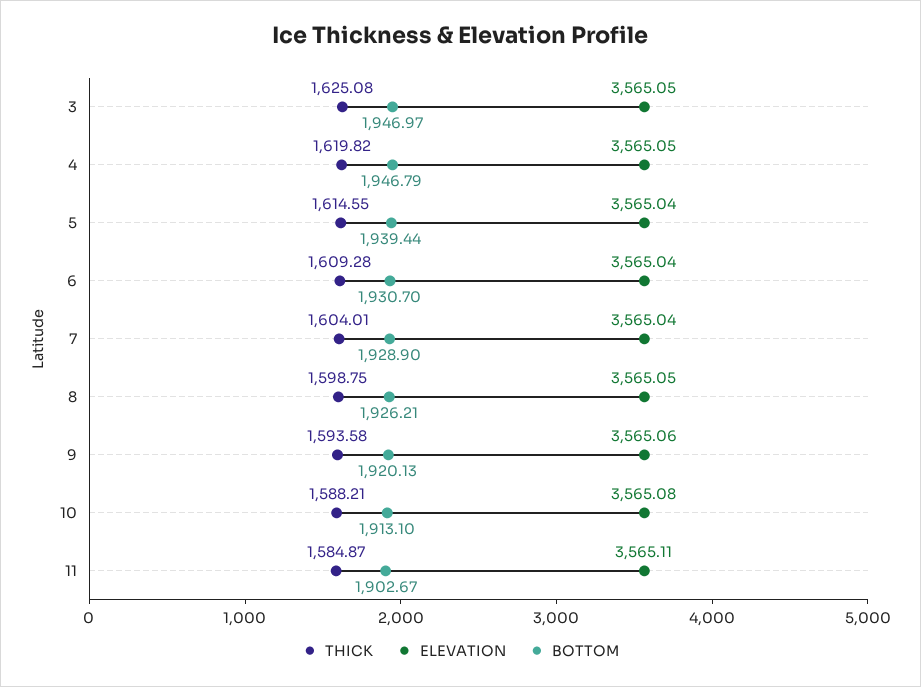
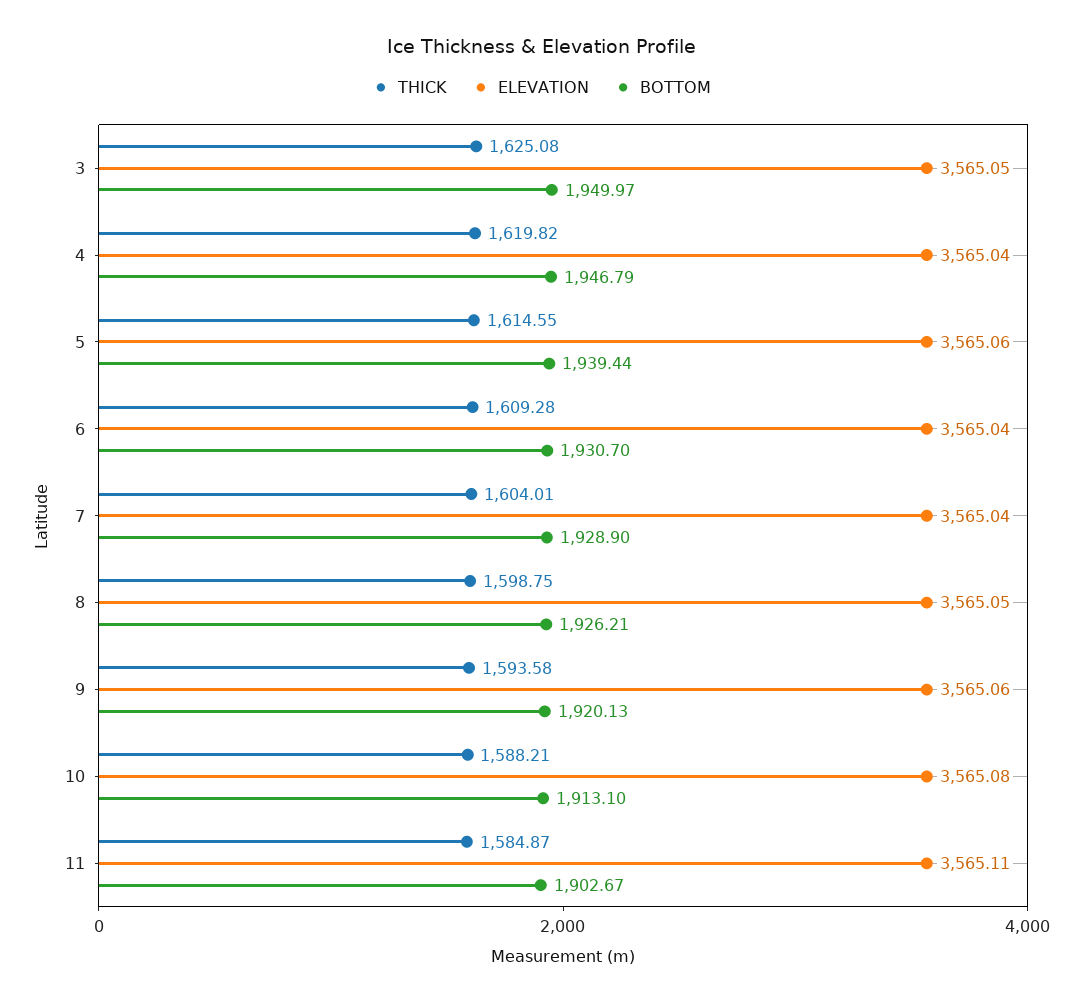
  {
    "THICK": {
      "3": 1625.08,
      "4": 1619.82,
      "5": 1614.55,
      "6": 1609.28,
      "7": 1604.01,
      "8": 1598.75,
      "9": 1593.58,
      "10": 1588.21,
      "11": 1584.87
    },
    "ELEVATION": {
      "3": 3565.05,
-     "4": 3565.05,
+     "4": 3565.04,
-     "5": 3565.04,
+     "5": 3565.06,
      "6": 3565.04,
      "7": 3565.04,
      "8": 3565.05,
      "9": 3565.06,
      "10": 3565.08,
      "11": 3565.11
    },
    "BOTTOM": {
-     "3": 1946.97,
+     "3": 1949.97,
      "4": 1946.79,
      "5": 1939.44,
      "6": 1930.7,
      "7": 1928.9,
      "8": 1926.21,
      "9": 1920.13,
      "10": 1913.1,
      "11": 1902.67
    }
  }

